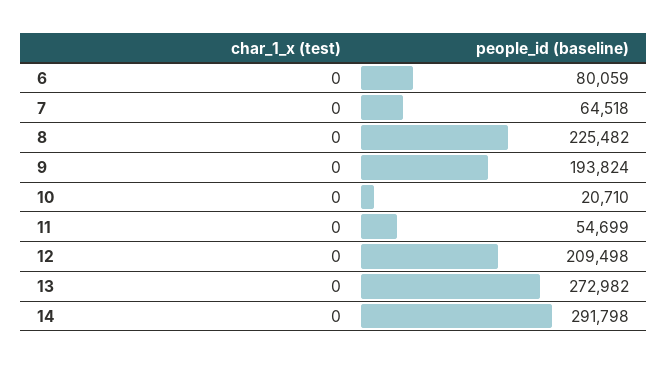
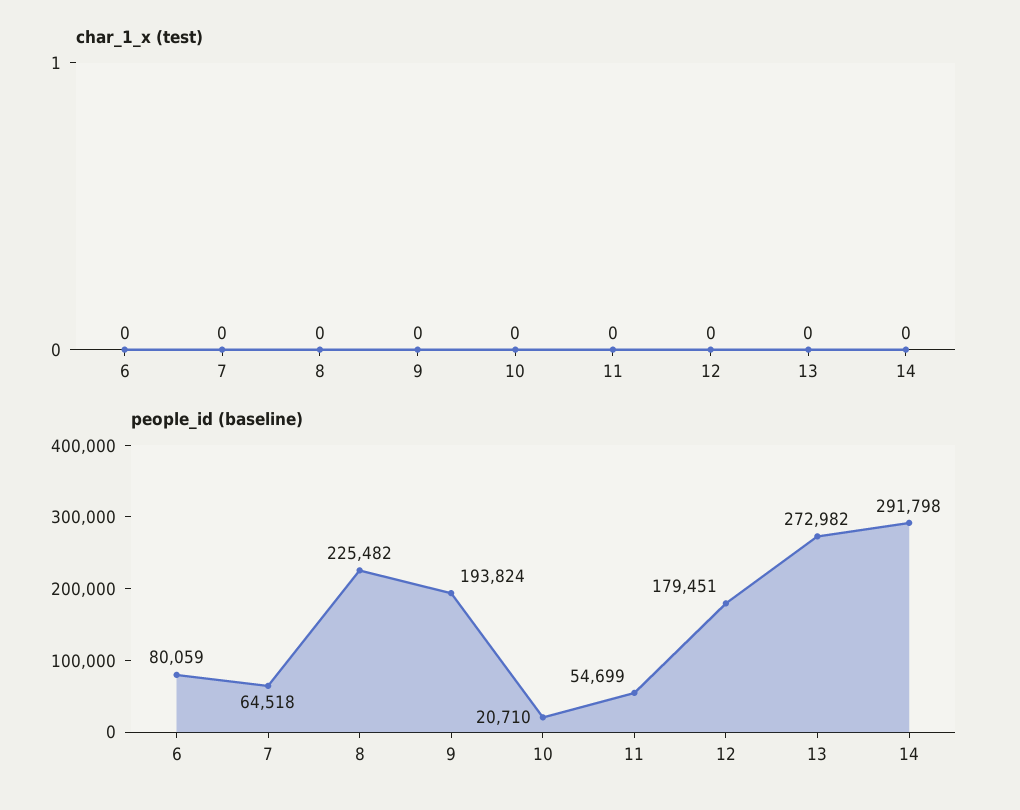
  {
    "char_1_x (test)": {
      "6": 0,
      "7": 0,
      "8": 0,
      "9": 0,
      "10": 0,
      "11": 0,
      "12": 0,
      "13": 0,
      "14": 0
    },
    "people_id (baseline)": {
      "6": 80059,
      "7": 64518,
      "8": 225482,
      "9": 193824,
      "10": 20710,
      "11": 54699,
-     "12": 209498,
+     "12": 179451,
      "13": 272982,
      "14": 291798
    }
  }

